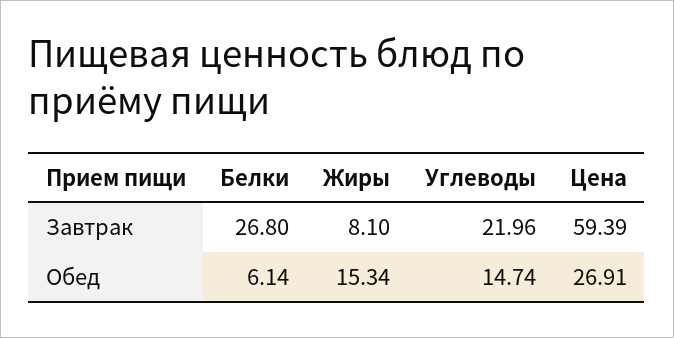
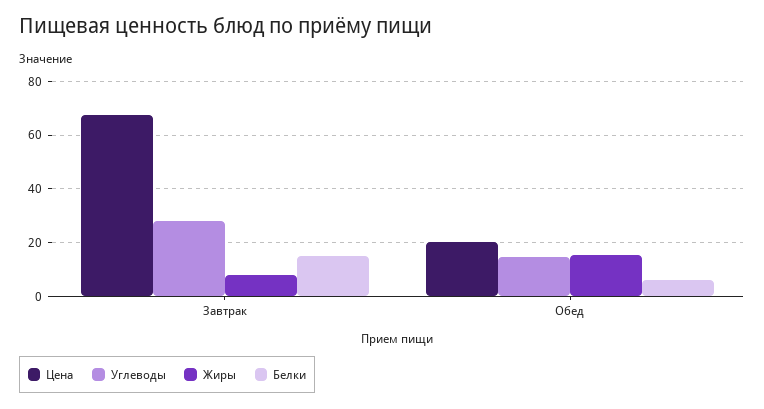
  {
    "Белки": {
-     "Завтрак": 26.8,
+     "Завтрак": 15,
      "Обед": 6.14
    },
    "Жиры": {
      "Завтрак": 8.1,
      "Обед": 15.34
    },
    "Углеводы": {
-     "Завтрак": 21.96,
+     "Завтрак": 27.5,
      "Обед": 14.74
    },
    "Цена": {
-     "Завтрак": 59.39,
+     "Завтрак": 67.5,
-     "Обед": 26.91
+     "Обед": 20
    }
  }

